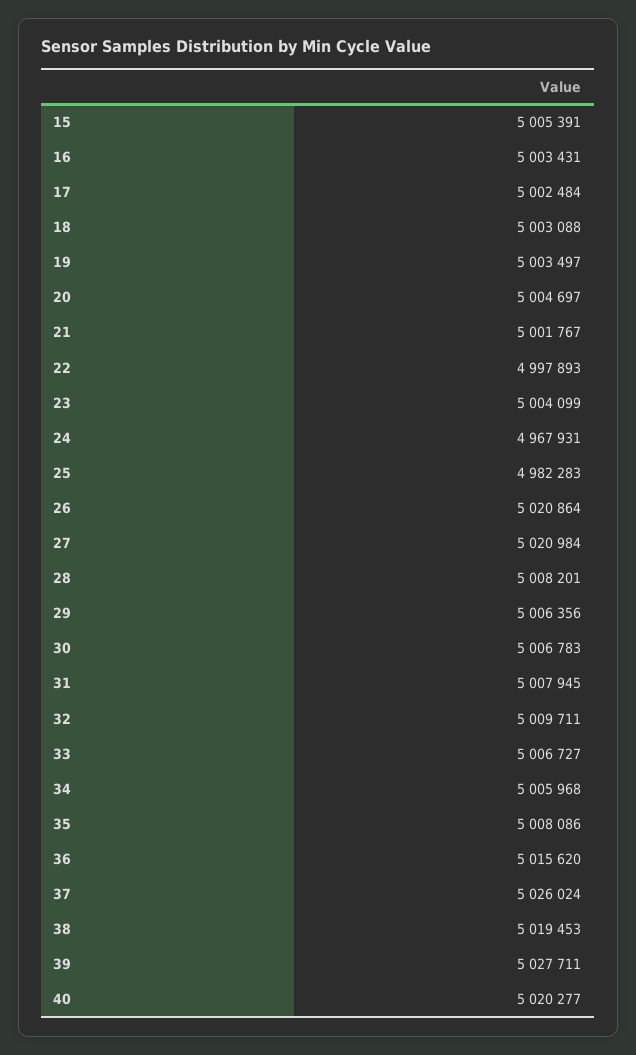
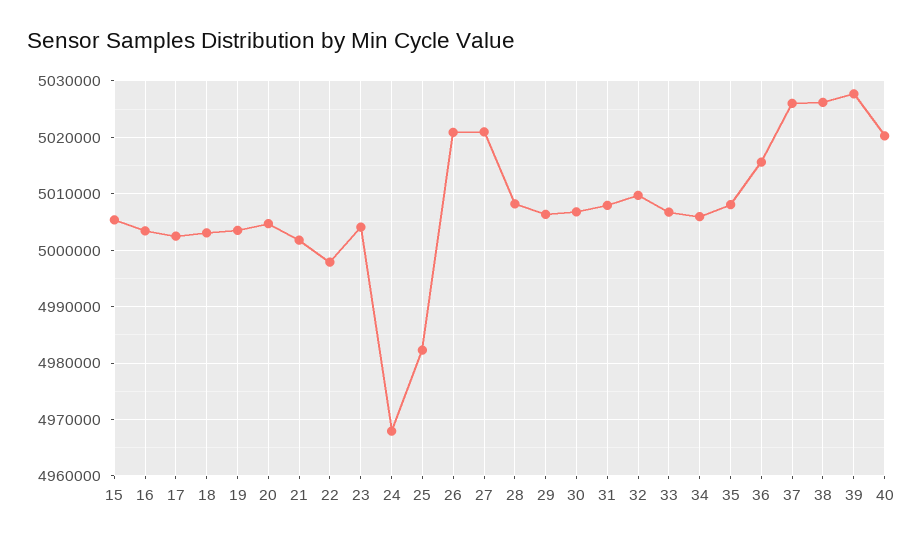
  {
    "15": 5005391,
    "16": 5003431,
    "17": 5002484,
    "18": 5003088,
    "19": 5003497,
    "20": 5004697,
    "21": 5001767,
    "22": 4997893,
    "23": 5004099,
    "24": 4967931,
    "25": 4982283,
    "26": 5020864,
    "27": 5020984,
    "28": 5008201,
    "29": 5006356,
    "30": 5006783,
    "31": 5007945,
    "32": 5009711,
    "33": 5006727,
    "34": 5005968,
    "35": 5008086,
    "36": 5015620,
    "37": 5026024,
-   "38": 5019453,
+   "38": 5026000,
    "39": 5027711,
    "40": 5020277
  }

